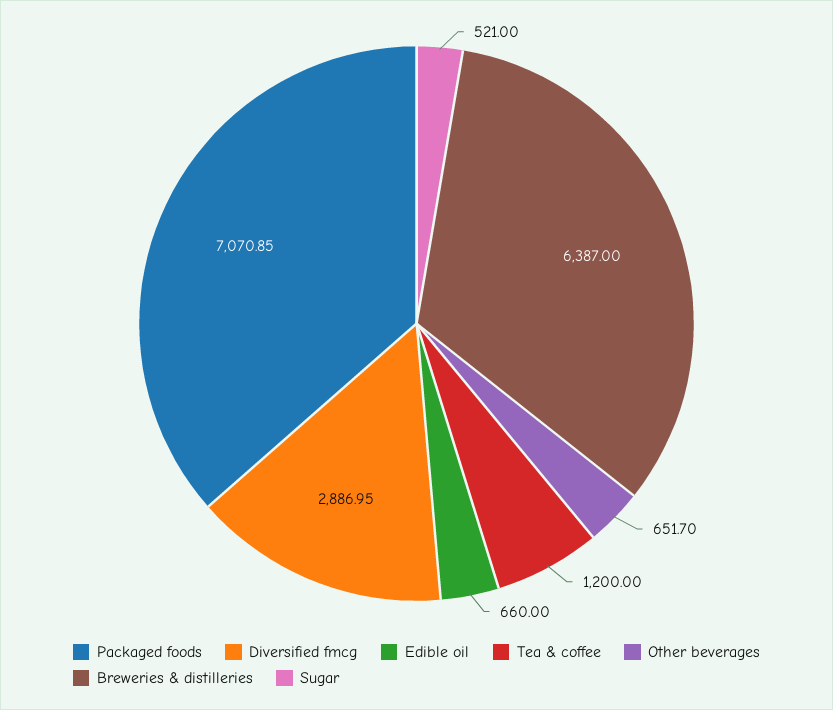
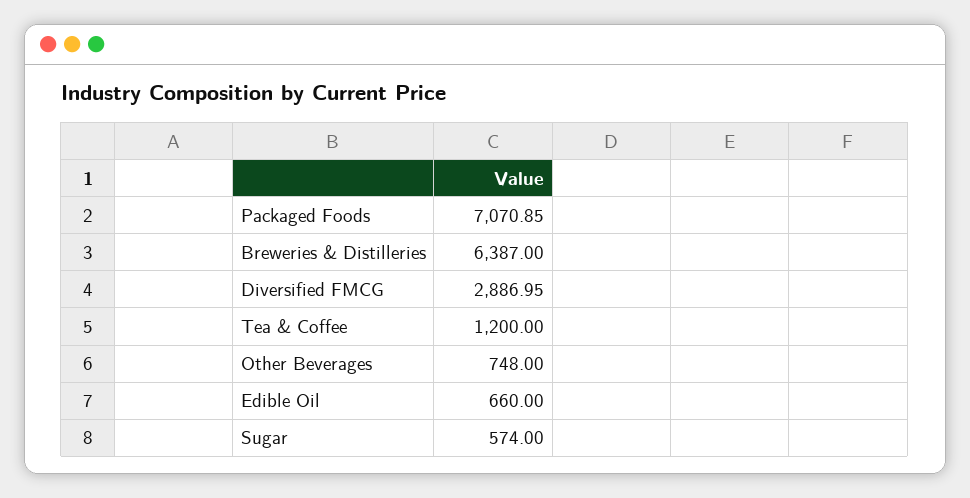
  {
    "Packaged foods": 7070.85,
    "Diversified fmcg": 2886.95,
    "Edible oil": 660,
    "Tea & coffee": 1200,
-   "Other beverages": 651.7,
+   "Other beverages": 748,
    "Breweries & distilleries": 6387,
-   "Sugar": 521
+   "Sugar": 574
  }

